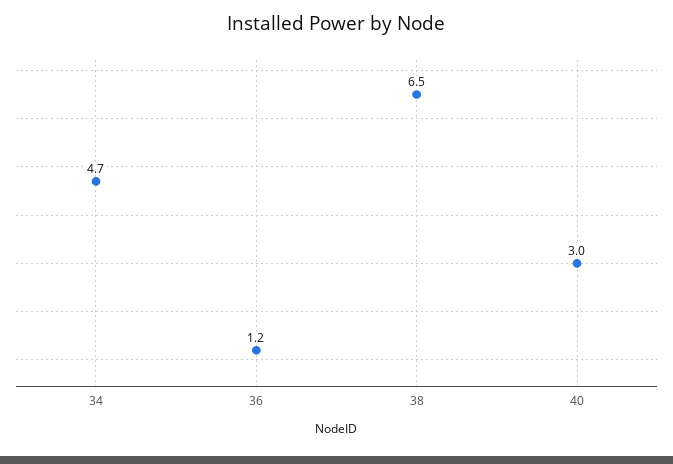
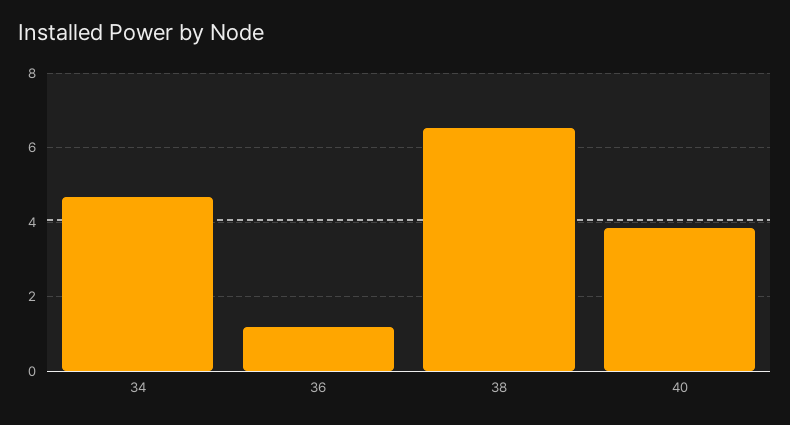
  {
    "34": 4.7,
    "36": 1.2,
    "38": 6.5,
-   "40": 3
+   "40": 3.8
  }

